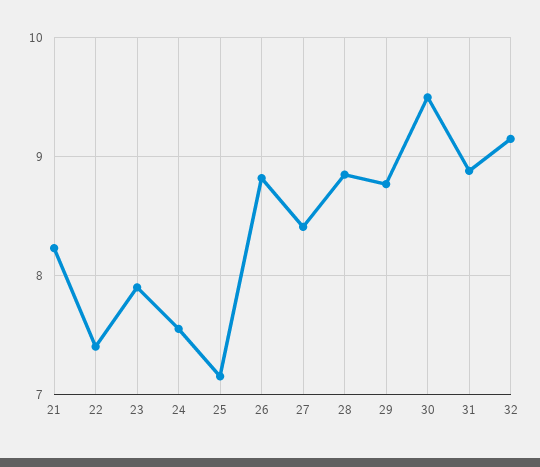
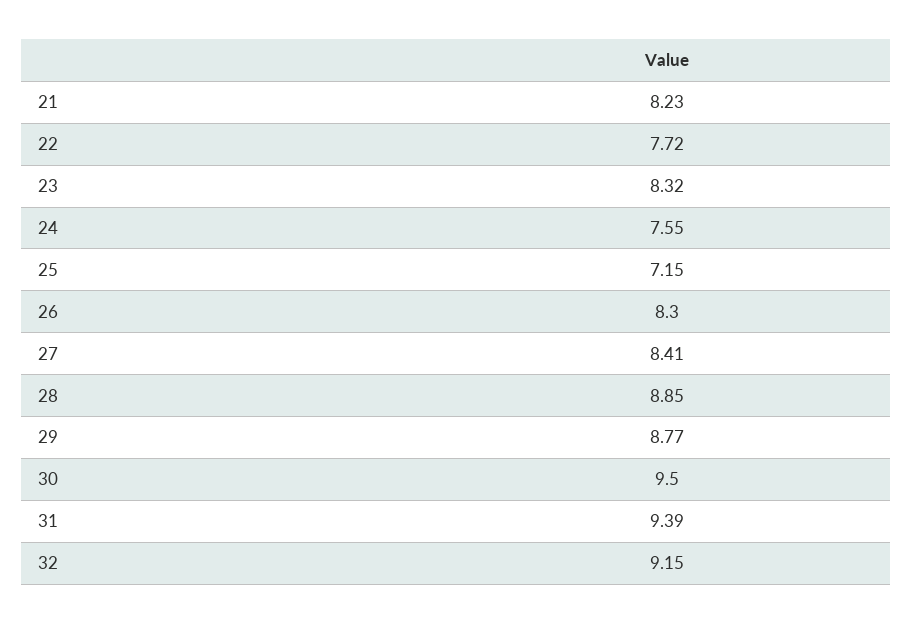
  {
    "21": 8.23,
-   "22": 7.4,
+   "22": 7.72,
-   "23": 7.9,
+   "23": 8.32,
    "24": 7.55,
    "25": 7.15,
-   "26": 8.8,
+   "26": 8.3,
    "27": 8.41,
    "28": 8.85,
    "29": 8.77,
    "30": 9.5,
-   "31": 8.9,
+   "31": 9.39,
    "32": 9.15
  }

